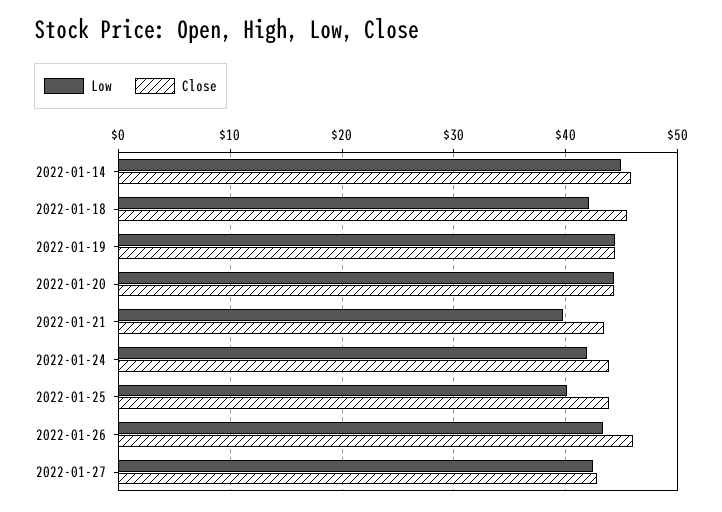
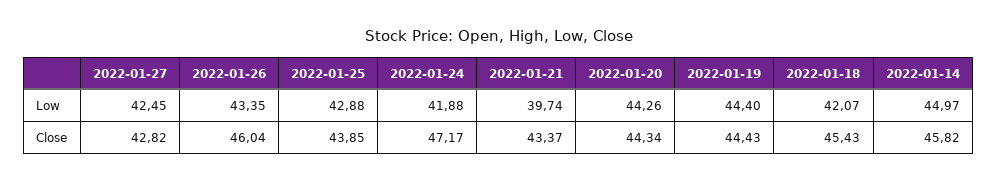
  {
    "Low": {
      "2022-01-14": 44.97,
      "2022-01-18": 42.07,
      "2022-01-19": 44.4,
      "2022-01-20": 44.26,
      "2022-01-21": 39.74,
      "2022-01-24": 41.88,
-     "2022-01-25": 40,
+     "2022-01-25": 42.88,
      "2022-01-26": 43.35,
      "2022-01-27": 42.45
    },
    "Close": {
      "2022-01-14": 45.82,
      "2022-01-18": 45.43,
      "2022-01-19": 44.43,
      "2022-01-20": 44.34,
      "2022-01-21": 43.37,
-     "2022-01-24": 44,
+     "2022-01-24": 47.17,
      "2022-01-25": 43.85,
      "2022-01-26": 46.04,
      "2022-01-27": 42.82
    }
  }

